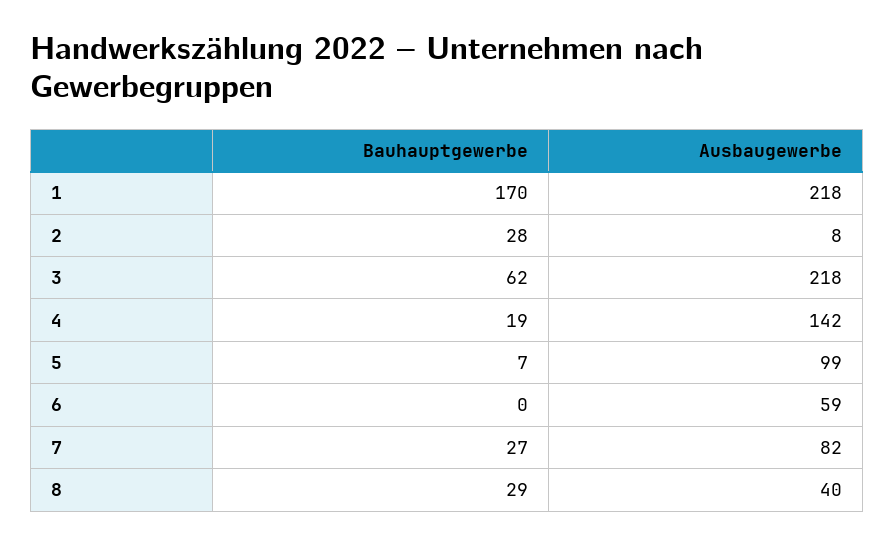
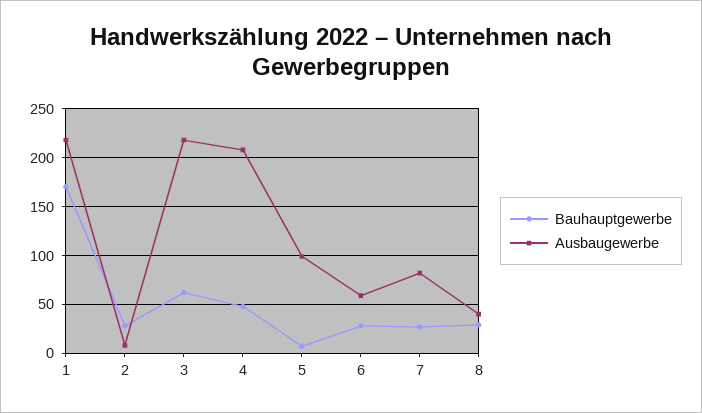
  {
    "Bauhauptgewerbe": {
      "1": 170,
      "2": 28,
      "3": 62,
-     "4": 19,
+     "4": 50,
      "5": 7,
-     "6": 0,
+     "6": 30,
      "7": 27,
      "8": 29
    },
    "Ausbaugewerbe": {
      "1": 218,
      "2": 8,
      "3": 218,
-     "4": 142,
+     "4": 210,
      "5": 99,
      "6": 59,
      "7": 82,
      "8": 40
    }
  }

